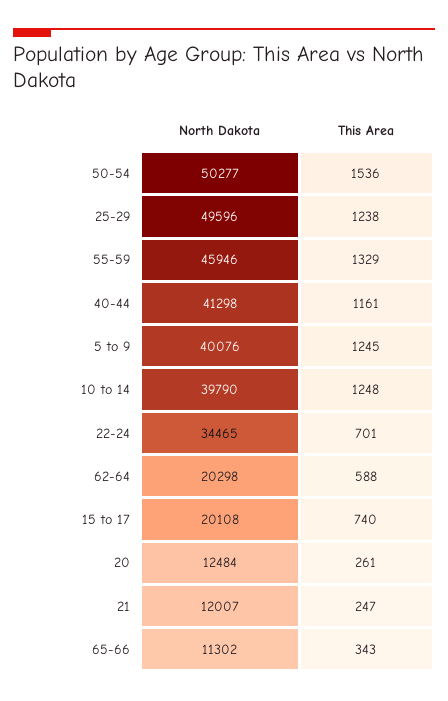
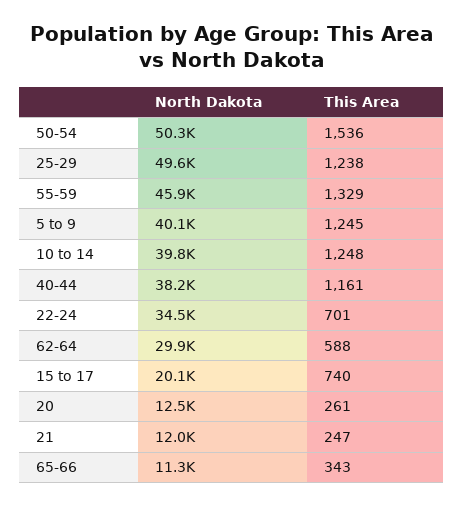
  {
    "North Dakota": {
      "50-54": 50277,
      "25-29": 49596,
      "55-59": 45946,
-     "40-44": 41298,
+     "40-44": 38200,
      "5 to 9": 40076,
      "10 to 14": 39790,
      "22-24": 34465,
-     "62-64": 20298,
+     "62-64": 29900,
      "15 to 17": 20108,
      "20": 12484,
      "21": 12007,
      "65-66": 11302
    },
    "This Area": {
      "50-54": 1536,
      "25-29": 1238,
      "55-59": 1329,
      "40-44": 1161,
      "5 to 9": 1245,
      "10 to 14": 1248,
      "22-24": 701,
      "62-64": 588,
      "15 to 17": 740,
      "20": 261,
      "21": 247,
      "65-66": 343
    }
  }

